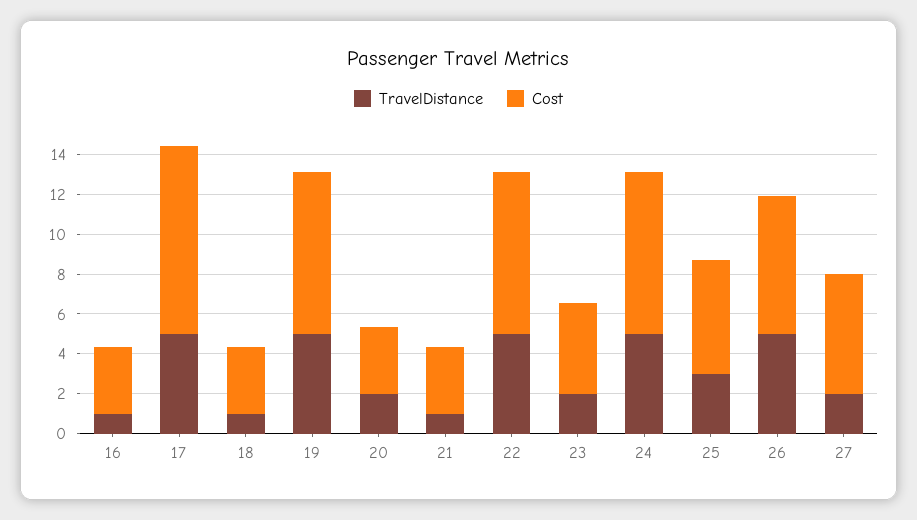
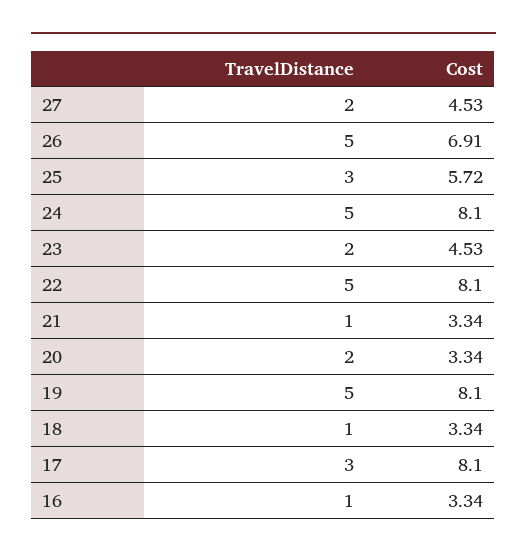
  {
    "TravelDistance": {
      "16": 1,
-     "17": 5,
+     "17": 3,
      "18": 1,
      "19": 5,
      "20": 2,
      "21": 1,
      "22": 5,
      "23": 2,
      "24": 5,
      "25": 3,
      "26": 5,
      "27": 2
    },
    "Cost": {
      "16": 3.34,
-     "17": 9.5,
+     "17": 8.1,
      "18": 3.34,
      "19": 8.1,
      "20": 3.34,
      "21": 3.34,
      "22": 8.1,
      "23": 4.53,
      "24": 8.1,
      "25": 5.72,
      "26": 6.91,
-     "27": 6
+     "27": 4.53
    }
  }

